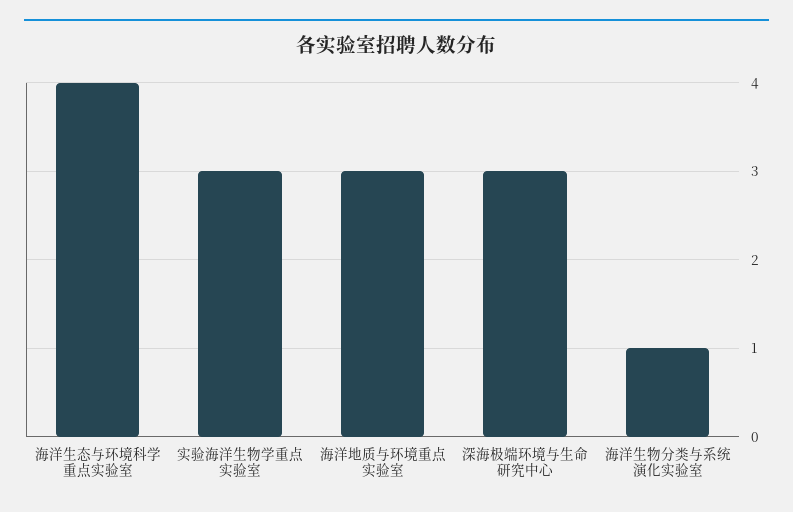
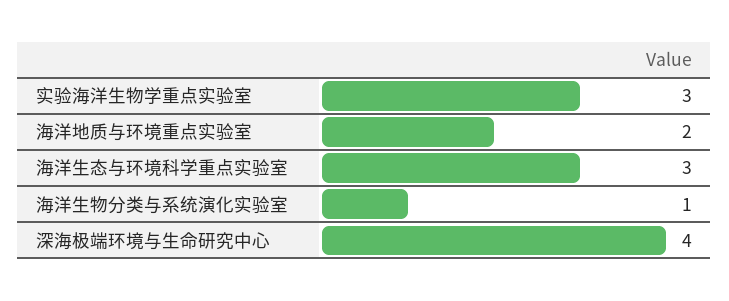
  {
-   "海洋生态与环境科学重点实验室": 4,
+   "海洋生态与环境科学重点实验室": 3,
    "实验海洋生物学重点实验室": 3,
-   "海洋地质与环境重点实验室": 3,
+   "海洋地质与环境重点实验室": 2,
-   "深海极端环境与生命研究中心": 3,
+   "深海极端环境与生命研究中心": 4,
    "海洋生物分类与系统演化实验室": 1
  }

